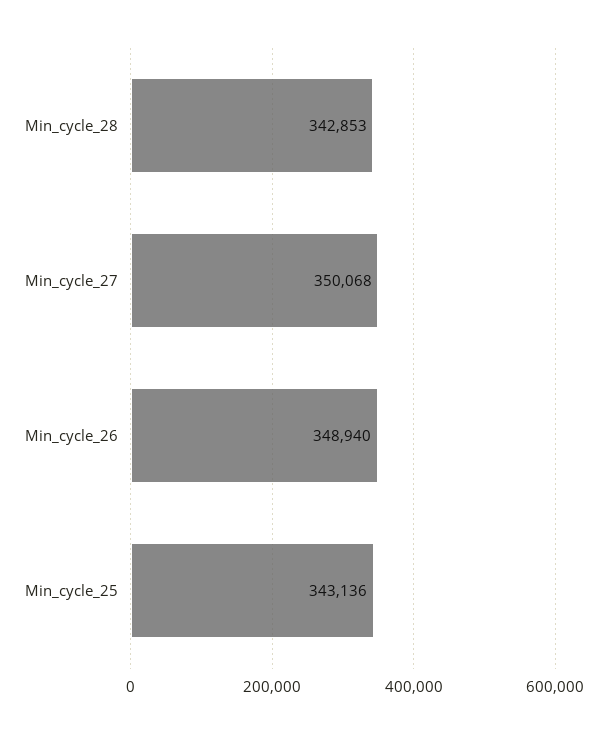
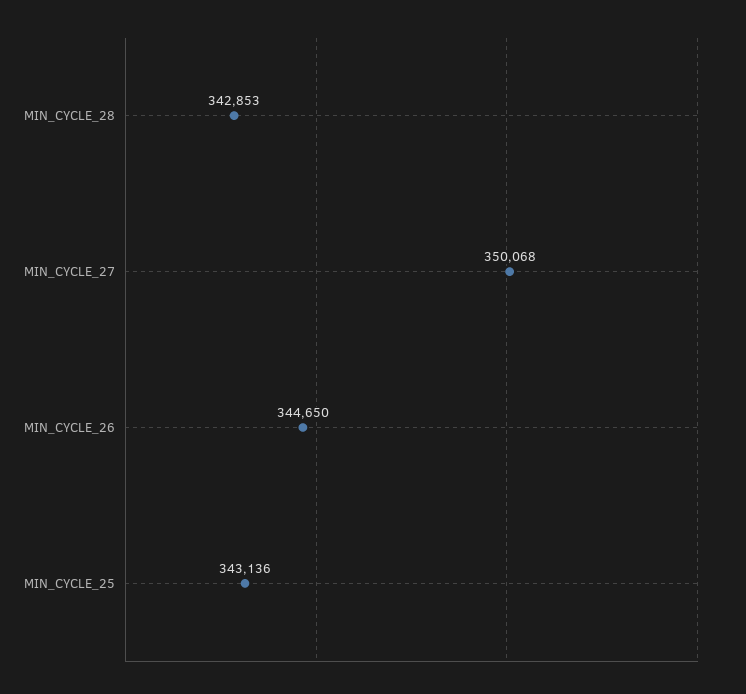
  {
    "Min_cycle_28": 342853,
    "Min_cycle_27": 350068,
-   "Min_cycle_26": 348940,
+   "Min_cycle_26": 344650,
    "Min_cycle_25": 343136
  }

